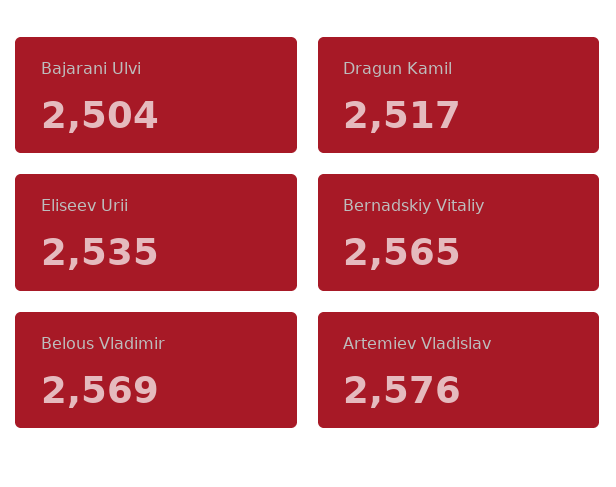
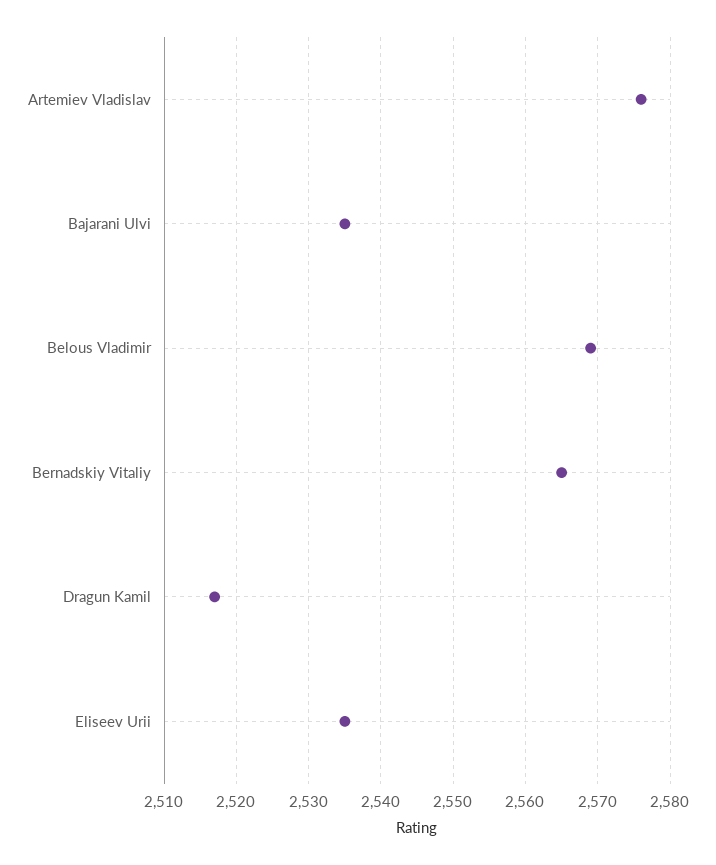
  {
-   "Bajarani Ulvi": 2504,
+   "Bajarani Ulvi": 2535,
    "Dragun Kamil": 2517,
    "Eliseev Urii": 2535,
    "Bernadskiy Vitaliy": 2565,
    "Belous Vladimir": 2569,
    "Artemiev Vladislav": 2576
  }

